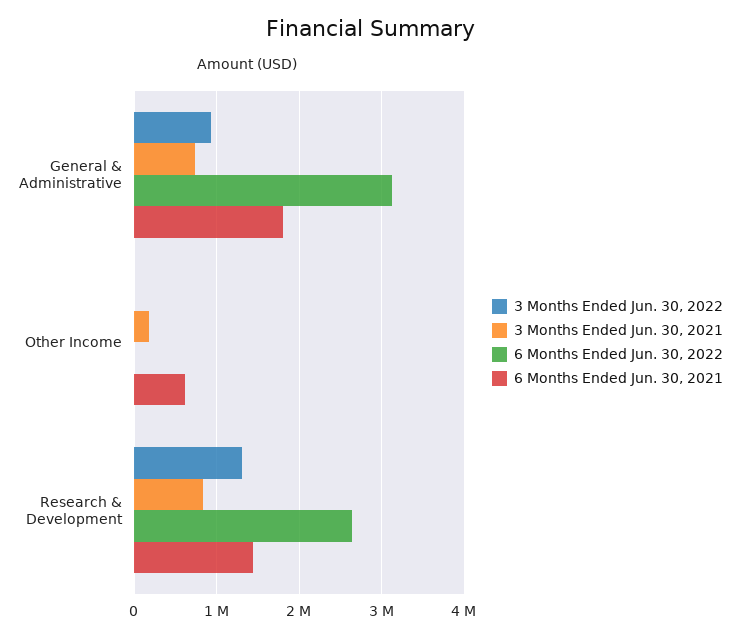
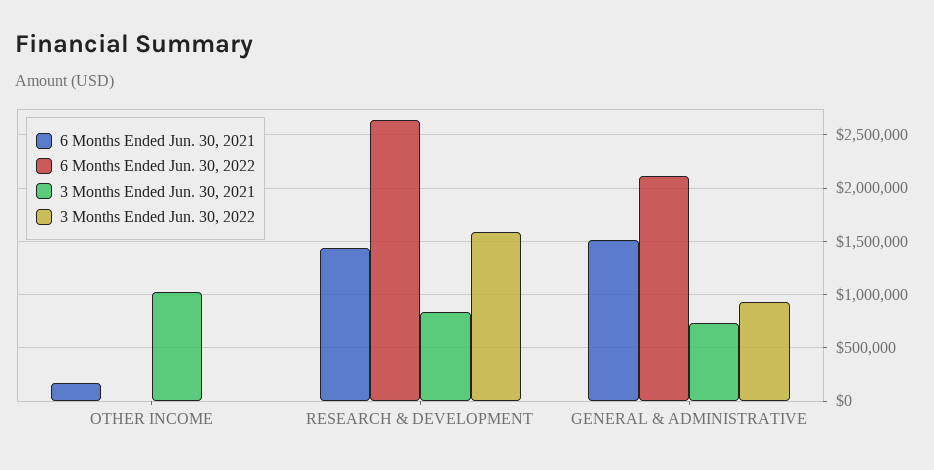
  {
    "3 Months Ended Jun. 30, 2022": {
      "General & Administrative": 900000,
      "Other Income": 0,
-     "Research & Development": 1300000
+     "Research & Development": 1600000
    },
    "3 Months Ended Jun. 30, 2021": {
      "General & Administrative": 700000,
-     "Other Income": 200000,
+     "Other Income": 1000000,
      "Research & Development": 800000
    },
    "6 Months Ended Jun. 30, 2022": {
-     "General & Administrative": 3100000,
+     "General & Administrative": 2100000,
      "Other Income": 0,
      "Research & Development": 2600000
    },
    "6 Months Ended Jun. 30, 2021": {
-     "General & Administrative": 1800000,
+     "General & Administrative": 1500000,
-     "Other Income": 600000,
+     "Other Income": 200000,
      "Research & Development": 1400000
    }
  }

